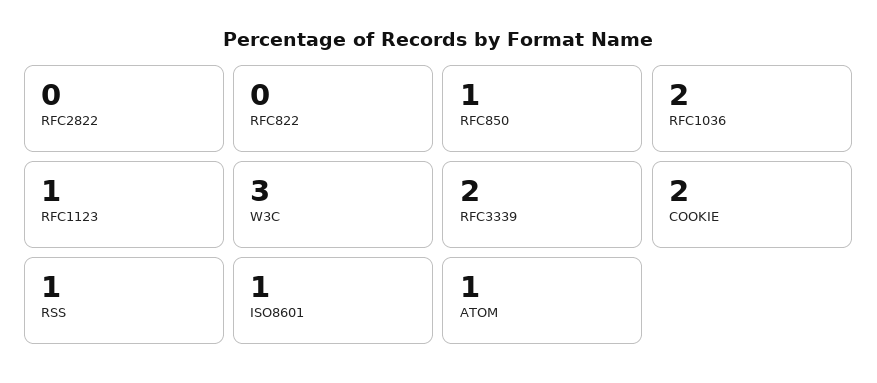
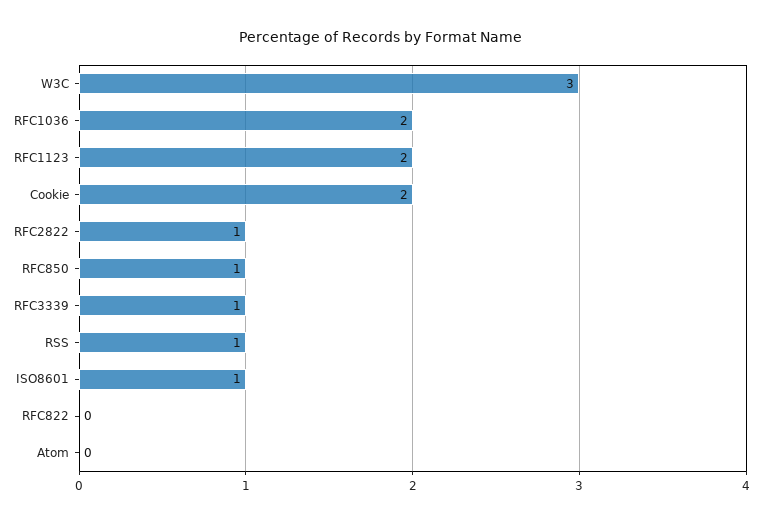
  {
-   "RFC2822": 0,
+   "RFC2822": 1,
    "RFC822": 0,
    "RFC850": 1,
    "RFC1036": 2,
-   "RFC1123": 1,
+   "RFC1123": 2,
    "W3C": 3,
-   "RFC3339": 2,
+   "RFC3339": 1,
    "COOKIE": 2,
    "RSS": 1,
    "ISO8601": 1,
-   "ATOM": 1
+   "ATOM": 0
  }

